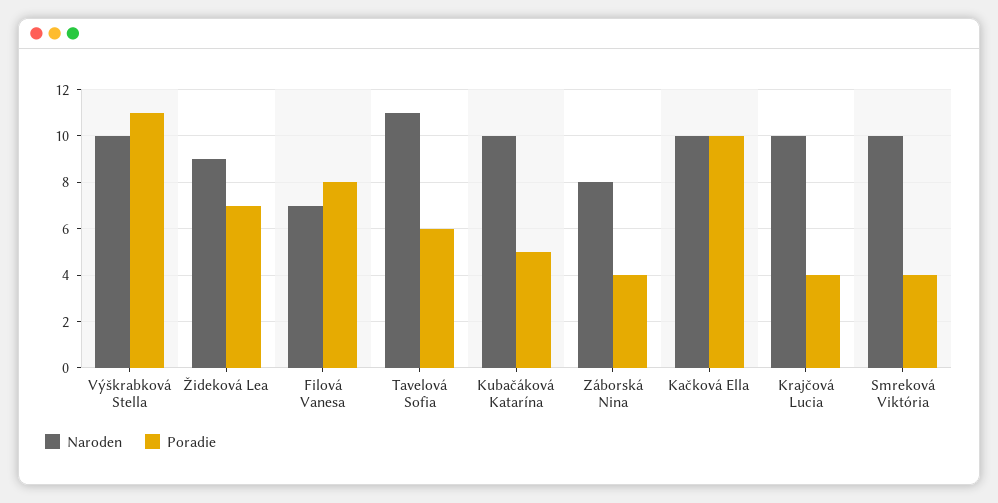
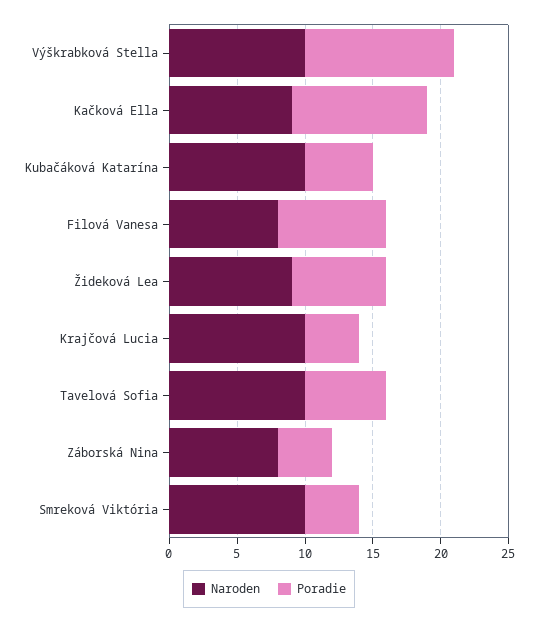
  {
    "Naroden": {
      "Výškrabková Stella": 10,
      "Žideková Lea": 9,
-     "Filová Vanesa": 7,
+     "Filová Vanesa": 8,
-     "Tavelová Sofia": 11,
+     "Tavelová Sofia": 10,
      "Kubačáková Katarína": 10,
      "Záborská Nina": 8,
-     "Kačková Ella": 10,
+     "Kačková Ella": 9,
      "Krajčová Lucia": 10,
      "Smreková Viktória": 10
    },
    "Poradie": {
      "Výškrabková Stella": 11,
      "Žideková Lea": 7,
      "Filová Vanesa": 8,
      "Tavelová Sofia": 6,
      "Kubačáková Katarína": 5,
      "Záborská Nina": 4,
      "Kačková Ella": 10,
      "Krajčová Lucia": 4,
      "Smreková Viktória": 4
    }
  }

